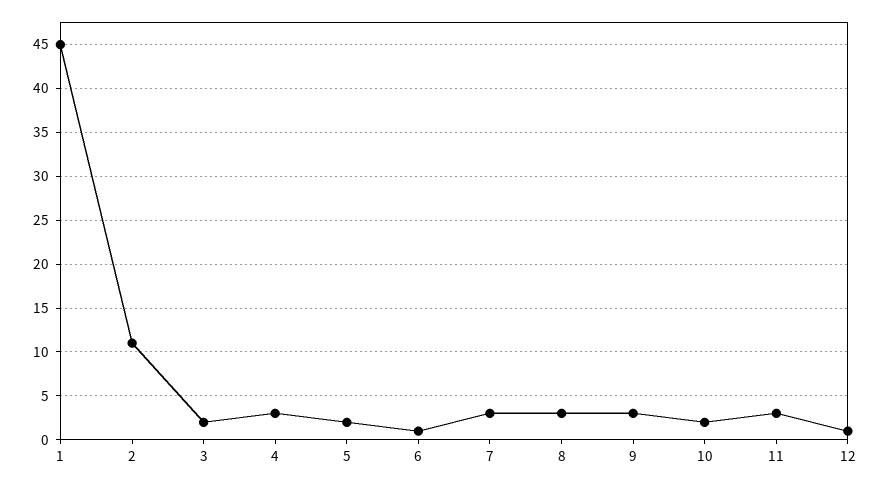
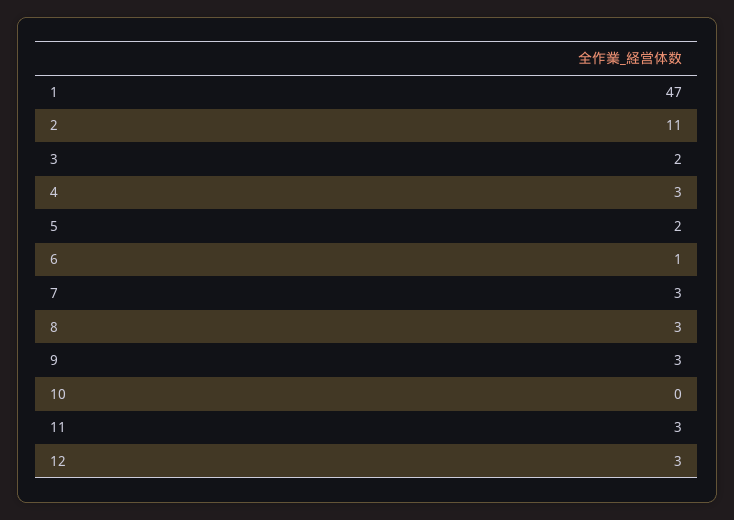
  {
-   "1": 45,
+   "1": 47,
    "2": 11,
    "3": 2,
    "4": 3,
    "5": 2,
    "6": 1,
    "7": 3,
    "8": 3,
    "9": 3,
-   "10": 2,
+   "10": 0,
    "11": 3,
-   "12": 1
+   "12": 3
  }

